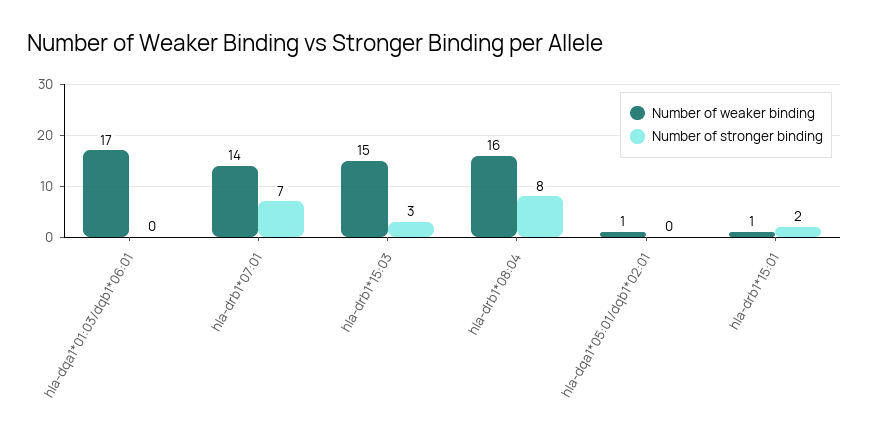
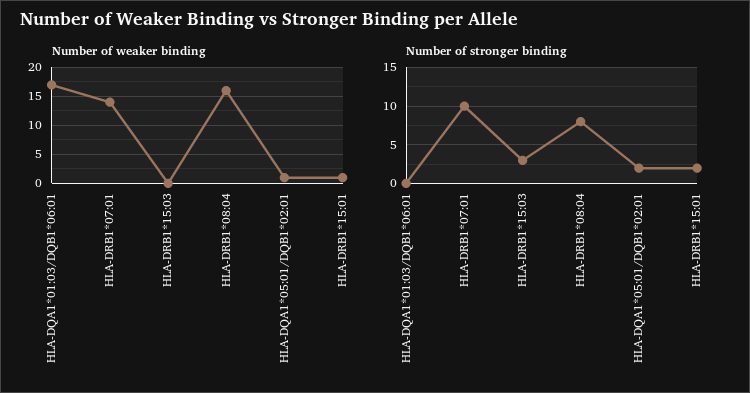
  {
    "Number of weaker binding": {
      "hla-dqa1*01:03/dqb1*06:01": 17,
      "hla-drb1*07:01": 14,
-     "hla-drb1*15:03": 15,
+     "hla-drb1*15:03": 0,
      "hla-drb1*08:04": 16,
      "hla-dqa1*05:01/dqb1*02:01": 1,
      "hla-drb1*15:01": 1
    },
    "Number of stronger binding": {
      "hla-dqa1*01:03/dqb1*06:01": 0,
-     "hla-drb1*07:01": 7,
+     "hla-drb1*07:01": 10,
      "hla-drb1*15:03": 3,
      "hla-drb1*08:04": 8,
-     "hla-dqa1*05:01/dqb1*02:01": 0,
+     "hla-dqa1*05:01/dqb1*02:01": 2,
      "hla-drb1*15:01": 2
    }
  }

